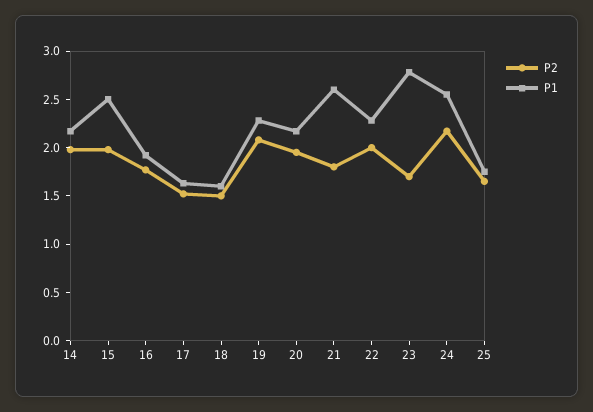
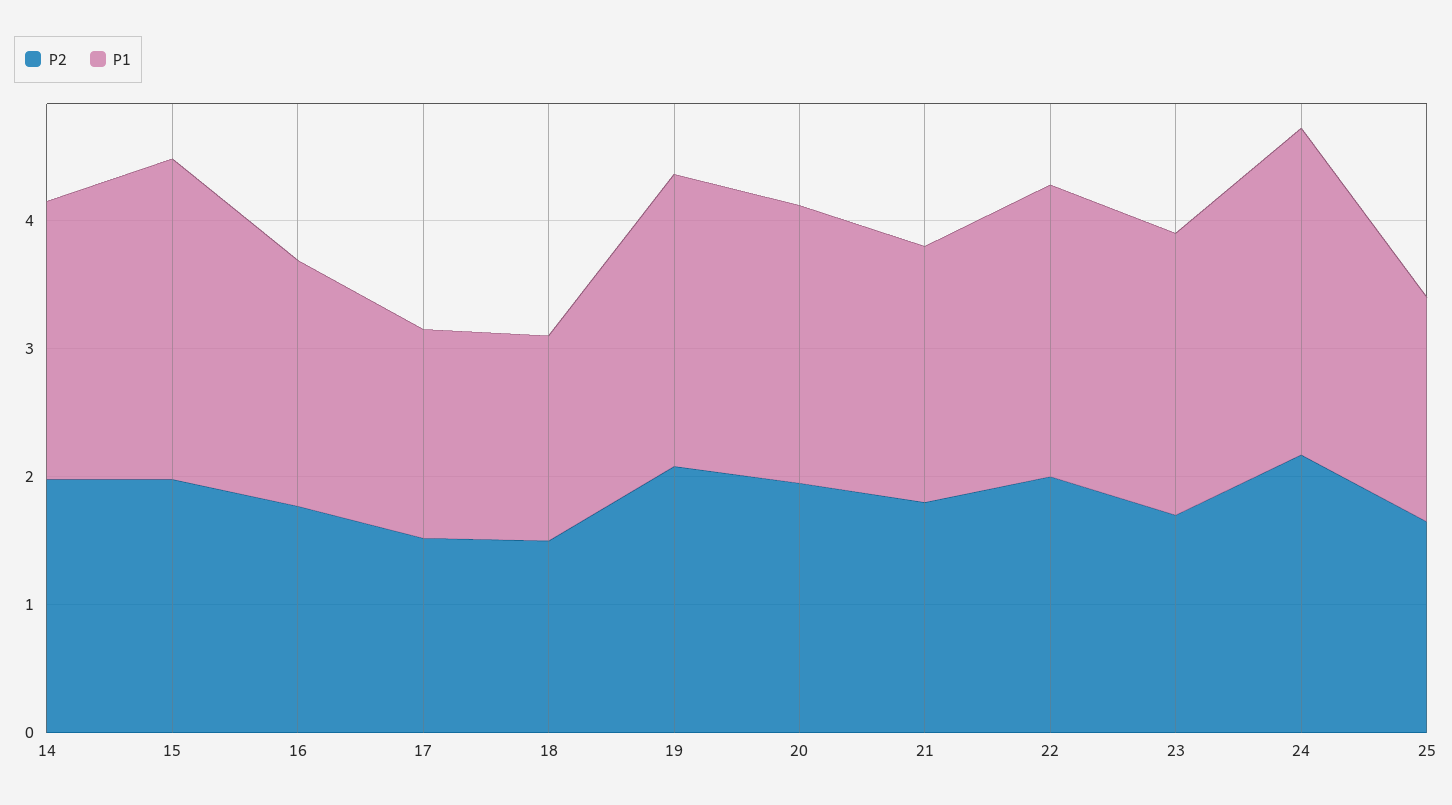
  {
    "P2": {
      "14": 2,
      "15": 2,
      "16": 1.8,
      "17": 1.5,
      "18": 1.5,
      "19": 2.1,
      "20": 2,
      "21": 1.8,
      "22": 2,
      "23": 1.7,
      "24": 2.2,
      "25": 1.7
    },
    "P1": {
      "14": 2.2,
      "15": 2.5,
      "16": 1.9,
      "17": 1.6,
      "18": 1.6,
      "19": 2.3,
      "20": 2.2,
-     "21": 2.6,
+     "21": 2,
      "22": 2.3,
-     "23": 2.8,
+     "23": 2.2,
      "24": 2.6,
      "25": 1.8
    }
  }

